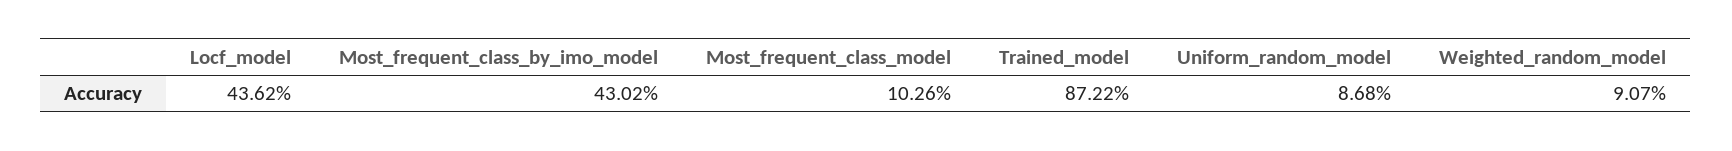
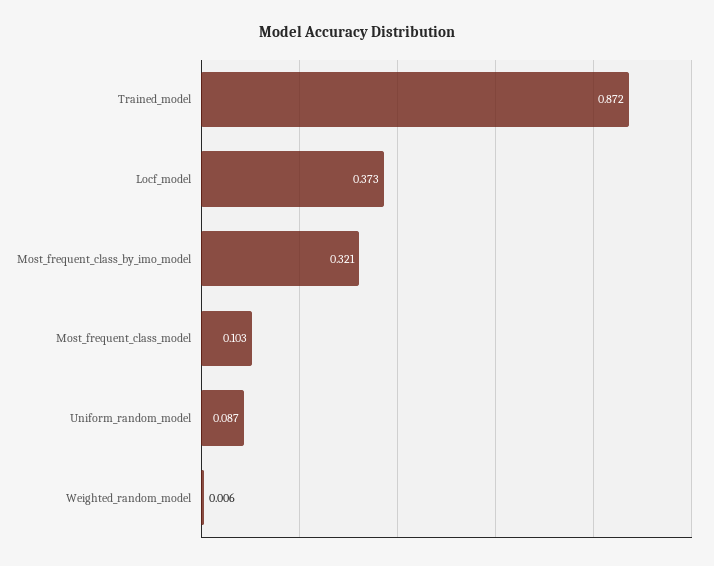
  {
-   "Locf_model": 0.4362,
+   "Locf_model": 0.373,
-   "Most_frequent_class_by_imo_model": 0.4302,
+   "Most_frequent_class_by_imo_model": 0.321,
    "Most_frequent_class_model": 0.1026,
    "Trained_model": 0.8722,
    "Uniform_random_model": 0.0868,
-   "Weighted_random_model": 0.0907
+   "Weighted_random_model": 0.006
  }

